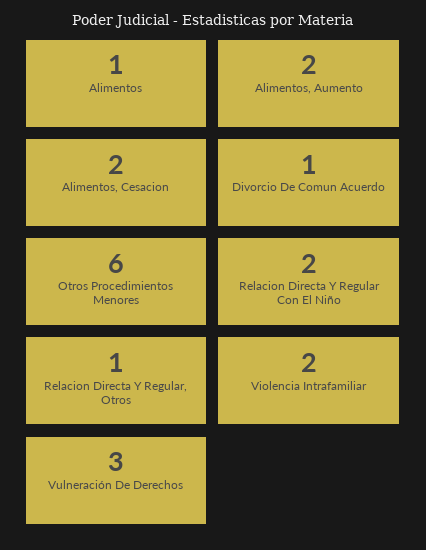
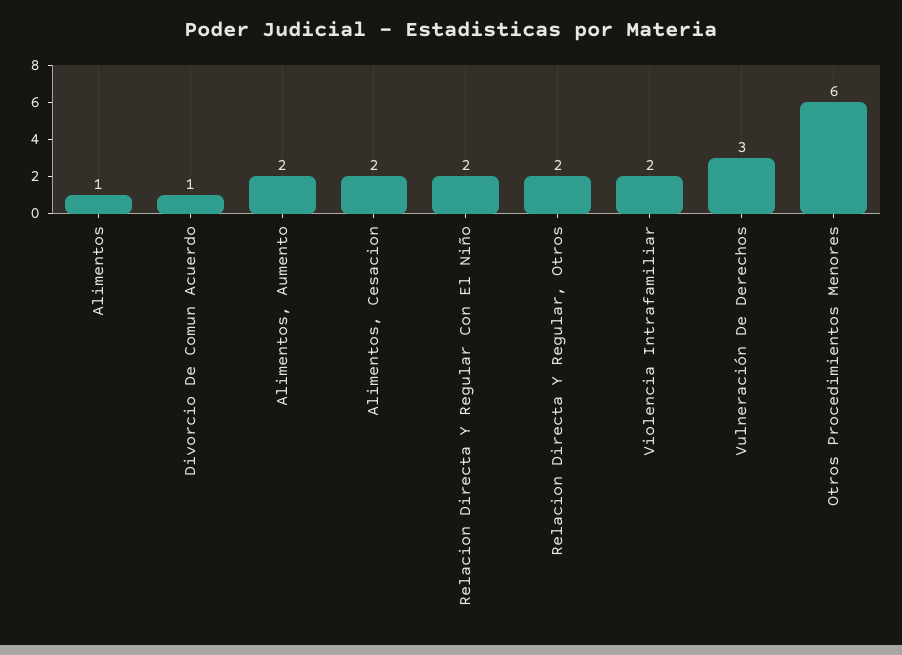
  {
    "Alimentos": 1,
    "Alimentos, Aumento": 2,
    "Alimentos, Cesacion": 2,
    "Divorcio De Comun Acuerdo": 1,
    "Otros Procedimientos Menores": 6,
    "Relacion Directa Y Regular Con El Niño": 2,
-   "Relacion Directa Y Regular, Otros": 1,
+   "Relacion Directa Y Regular, Otros": 2,
    "Violencia Intrafamiliar": 2,
    "Vulneración De Derechos": 3
  }

